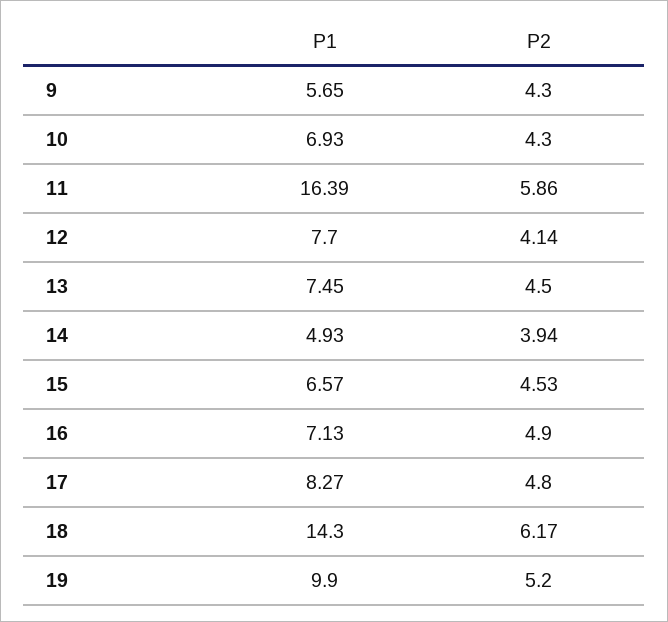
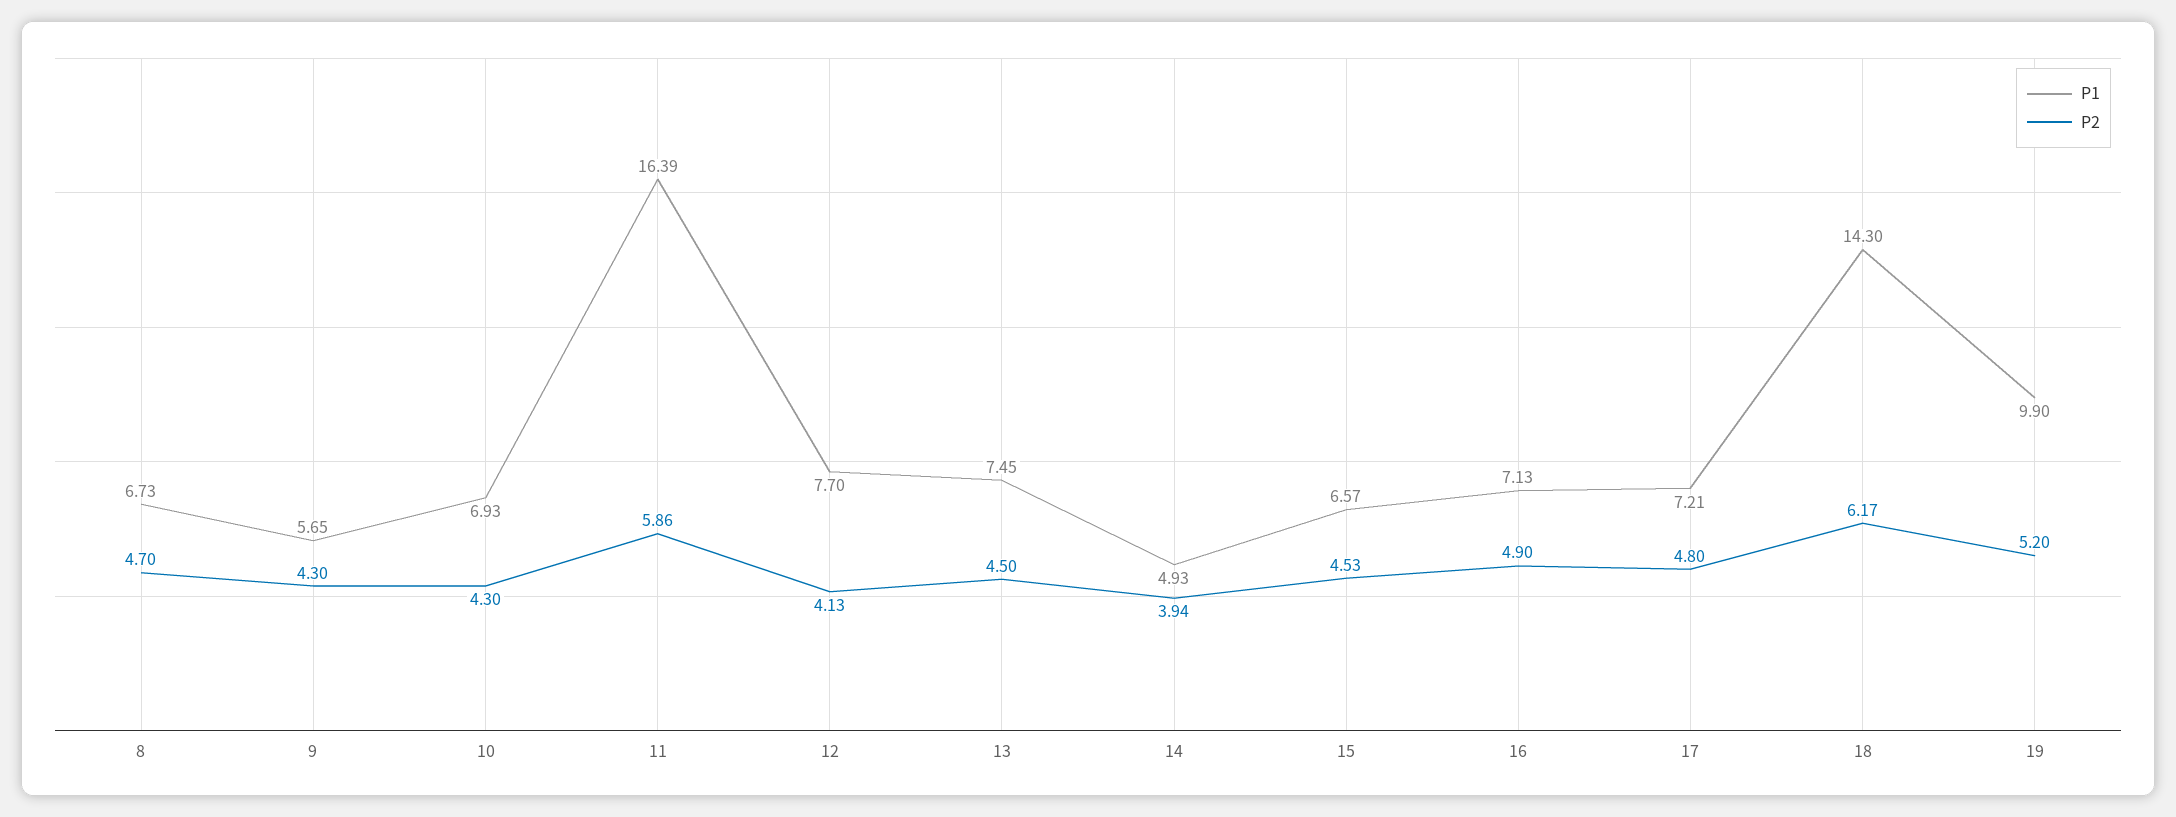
  {
    "P1": {
      "9": 5.65,
      "10": 6.93,
      "11": 16.39,
      "12": 7.7,
      "13": 7.45,
      "14": 4.93,
      "15": 6.57,
      "16": 7.13,
-     "17": 8.27,
+     "17": 7.21,
      "18": 14.3,
-     "19": 9.9
+     "19": 9.9,
+     "8": 6.73
    },
    "P2": {
      "9": 4.3,
      "10": 4.3,
      "11": 5.86,
-     "12": 4.14,
+     "12": 4.13,
      "13": 4.5,
      "14": 3.94,
      "15": 4.53,
      "16": 4.9,
      "17": 4.8,
      "18": 6.17,
-     "19": 5.2
+     "19": 5.2,
+     "8": 4.7
    }
  }

